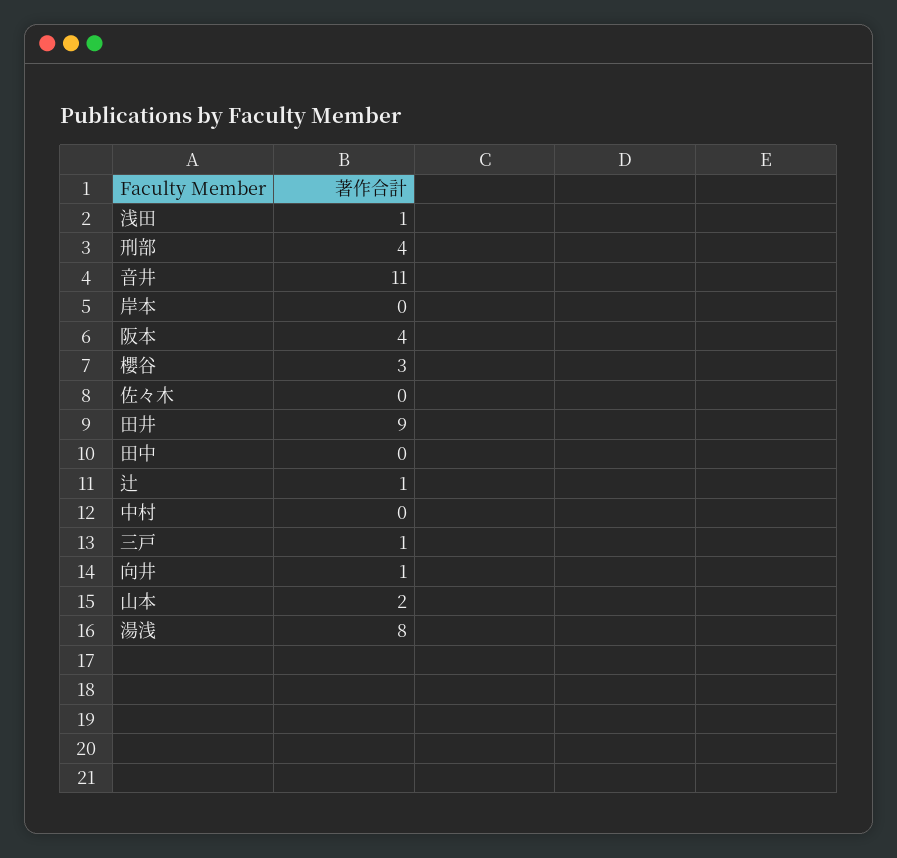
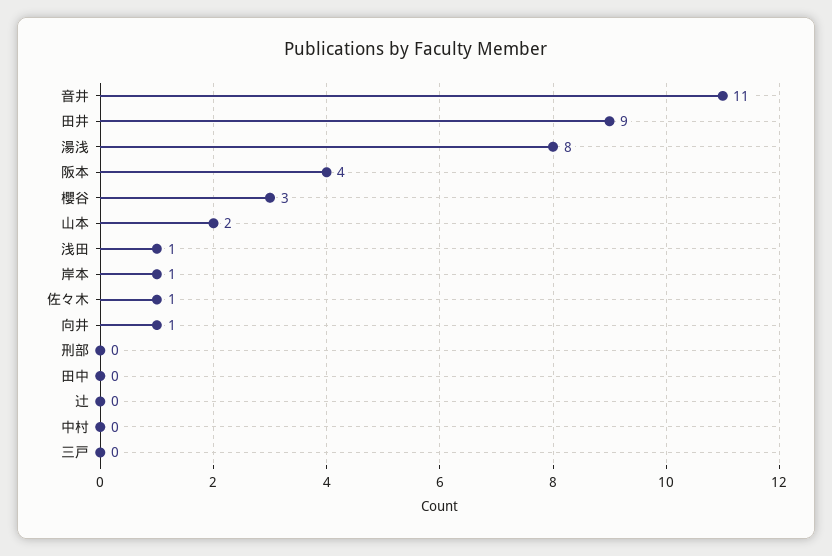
  {
    "浅田": 1,
-   "刑部": 4,
+   "刑部": 0,
    "音井": 11,
-   "岸本": 0,
+   "岸本": 1,
    "阪本": 4,
    "櫻谷": 3,
-   "佐々木": 0,
+   "佐々木": 1,
    "田井": 9,
    "田中": 0,
-   "辻": 1,
+   "辻": 0,
    "中村": 0,
-   "三戸": 1,
+   "三戸": 0,
    "向井": 1,
    "山本": 2,
    "湯浅": 8
  }

